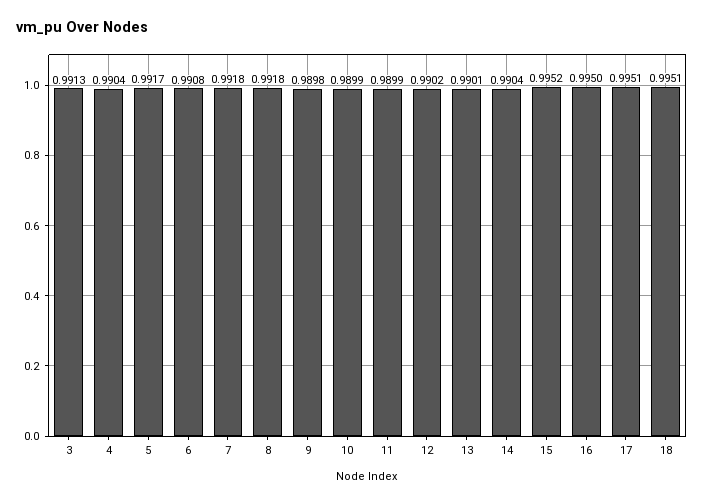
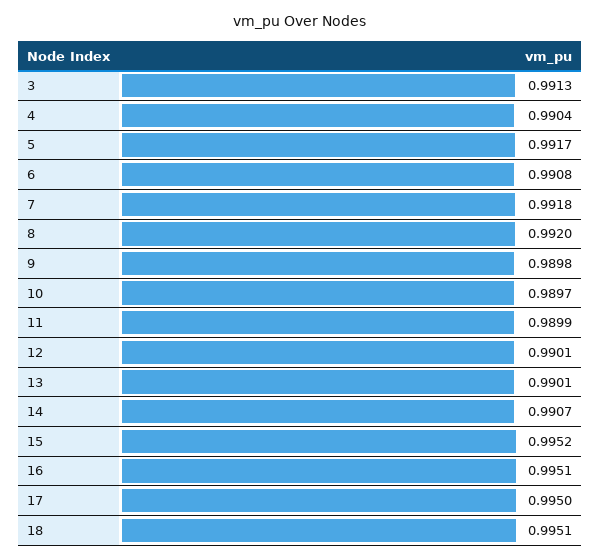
  {
    "3": 0.9913,
    "4": 0.9904,
    "5": 0.9917,
    "6": 0.9908,
    "7": 0.9918,
-   "8": 0.9918,
+   "8": 0.992,
    "9": 0.9898,
-   "10": 0.9899,
+   "10": 0.9897,
    "11": 0.9899,
-   "12": 0.9902,
+   "12": 0.9901,
    "13": 0.9901,
-   "14": 0.9904,
+   "14": 0.9907,
    "15": 0.9952,
-   "16": 0.995,
+   "16": 0.9951,
-   "17": 0.9951,
+   "17": 0.995,
    "18": 0.9951
  }

